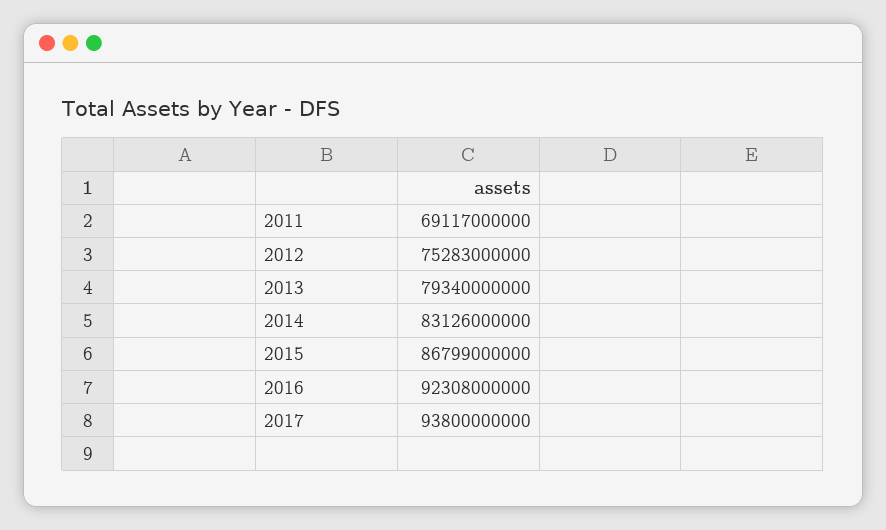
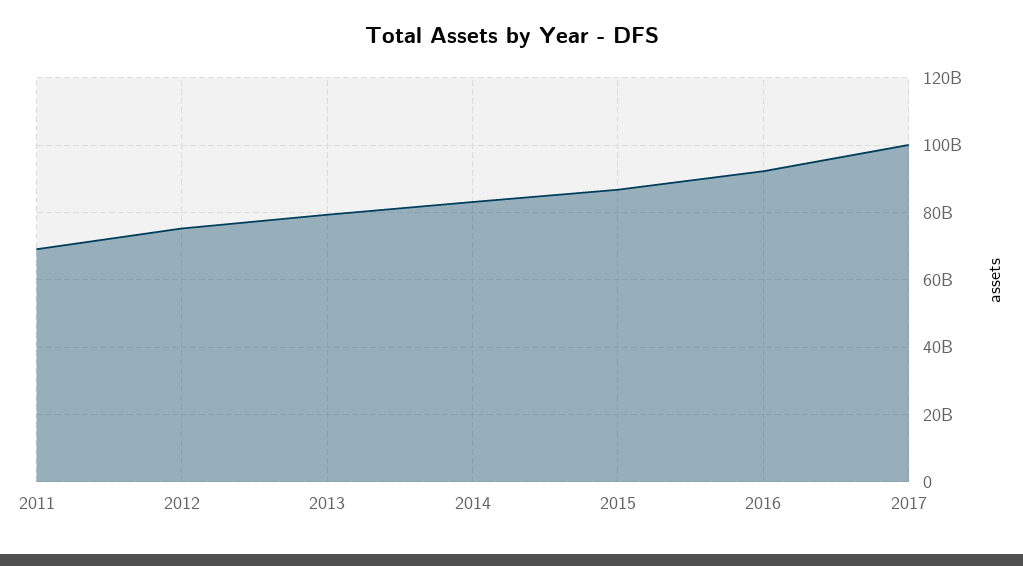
  {
    "2011": 69117000000,
    "2012": 75283000000,
    "2013": 79340000000,
    "2014": 83126000000,
    "2015": 86799000000,
    "2016": 92308000000,
-   "2017": 93800000000
+   "2017": 100000000000
  }

